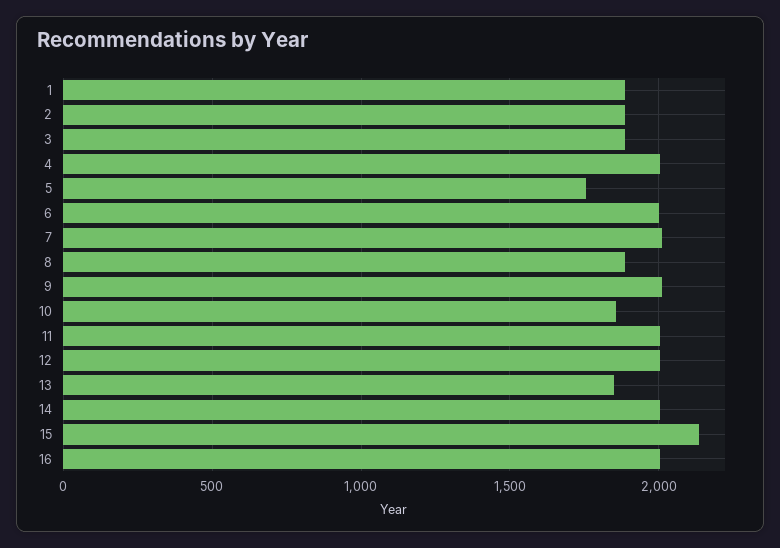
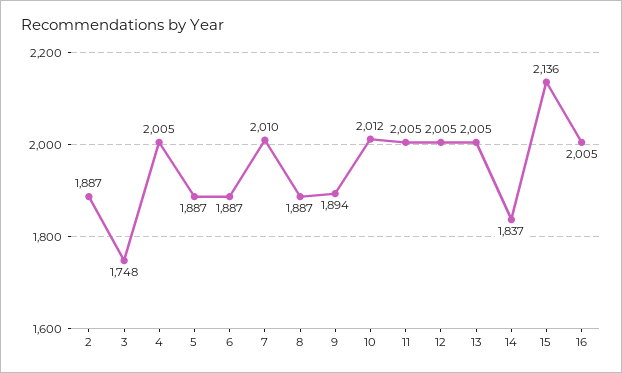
  {
-   "1": 1900,
    "2": 1887,
-   "3": 1900,
+   "3": 1748,
    "4": 2005,
-   "5": 1750,
+   "5": 1887,
-   "6": 2000,
+   "6": 1887,
    "7": 2010,
    "8": 1887,
-   "9": 2000,
+   "9": 1894,
-   "10": 1850,
+   "10": 2012,
    "11": 2005,
    "12": 2005,
-   "13": 1850,
+   "13": 2005,
-   "14": 2000,
+   "14": 1837,
    "15": 2136,
    "16": 2005
  }

